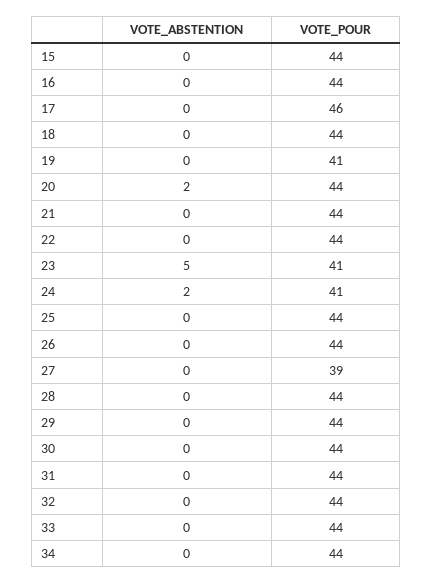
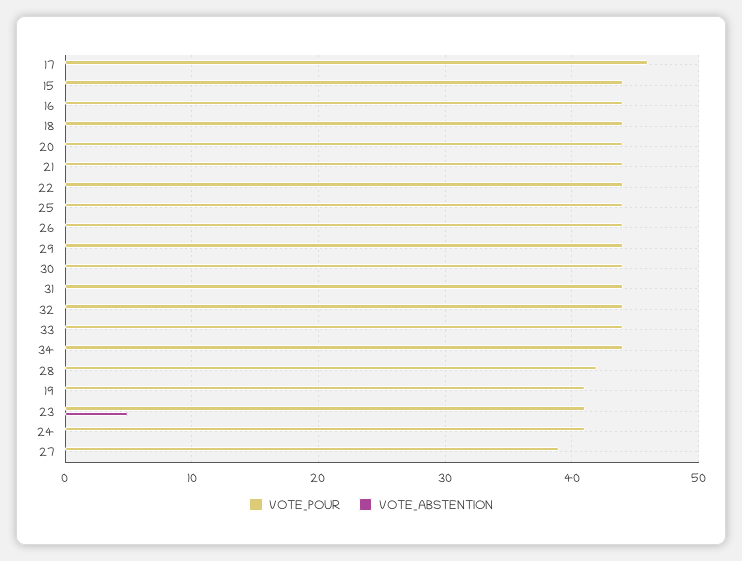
  {
    "VOTE_ABSTENTION": {
      "15": 0,
      "16": 0,
      "17": 0,
      "18": 0,
      "19": 0,
-     "20": 2,
+     "20": 0,
      "21": 0,
      "22": 0,
      "23": 5,
-     "24": 2,
+     "24": 0,
      "25": 0,
      "26": 0,
      "27": 0,
      "28": 0,
      "29": 0,
      "30": 0,
      "31": 0,
      "32": 0,
      "33": 0,
      "34": 0
    },
    "VOTE_POUR": {
      "15": 44,
      "16": 44,
      "17": 46,
      "18": 44,
      "19": 41,
      "20": 44,
      "21": 44,
      "22": 44,
      "23": 41,
      "24": 41,
      "25": 44,
      "26": 44,
      "27": 39,
-     "28": 44,
+     "28": 42,
      "29": 44,
      "30": 44,
      "31": 44,
      "32": 44,
      "33": 44,
      "34": 44
    }
  }

